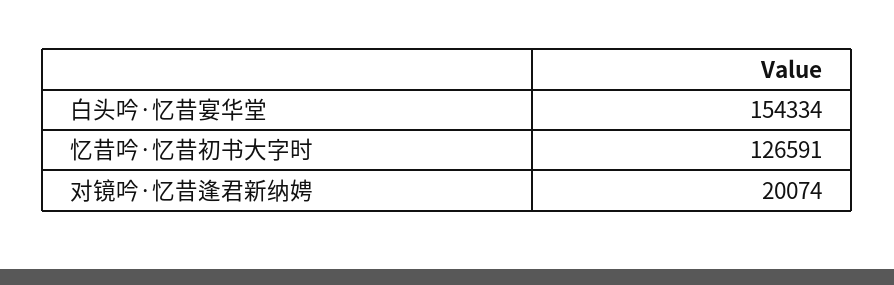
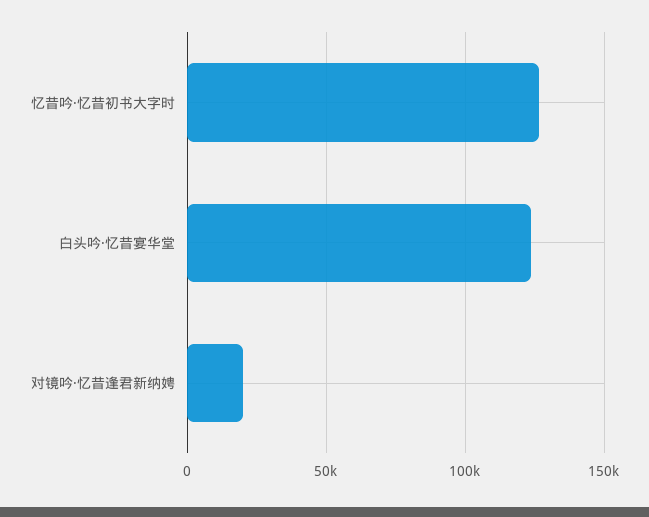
  {
-   "白头吟·忆昔宴华堂": 154334,
+   "白头吟·忆昔宴华堂": 125000,
    "忆昔吟·忆昔初书大字时": 126591,
    "对镜吟·忆昔逢君新纳娉": 20074
  }

